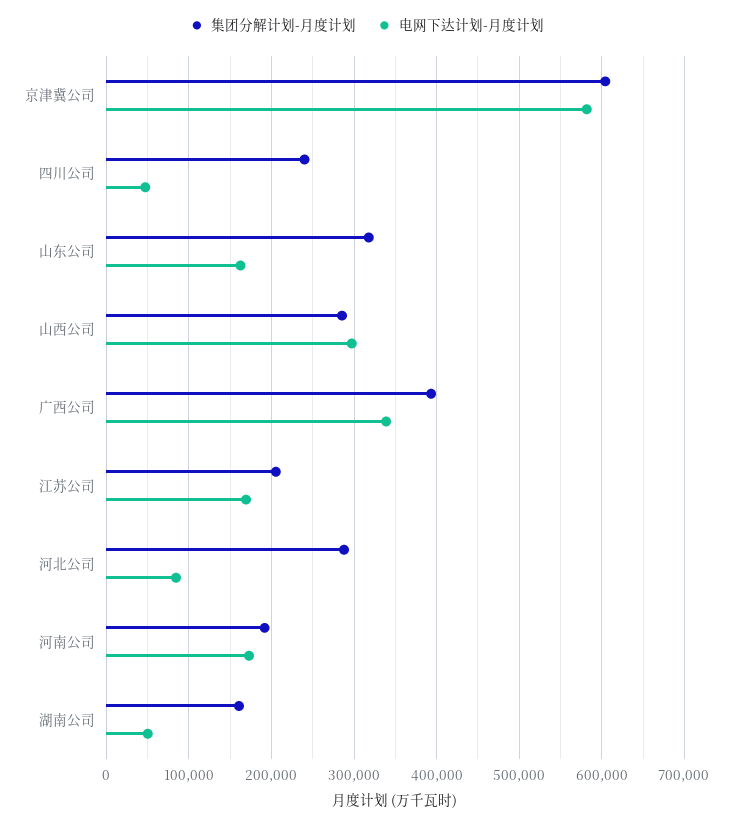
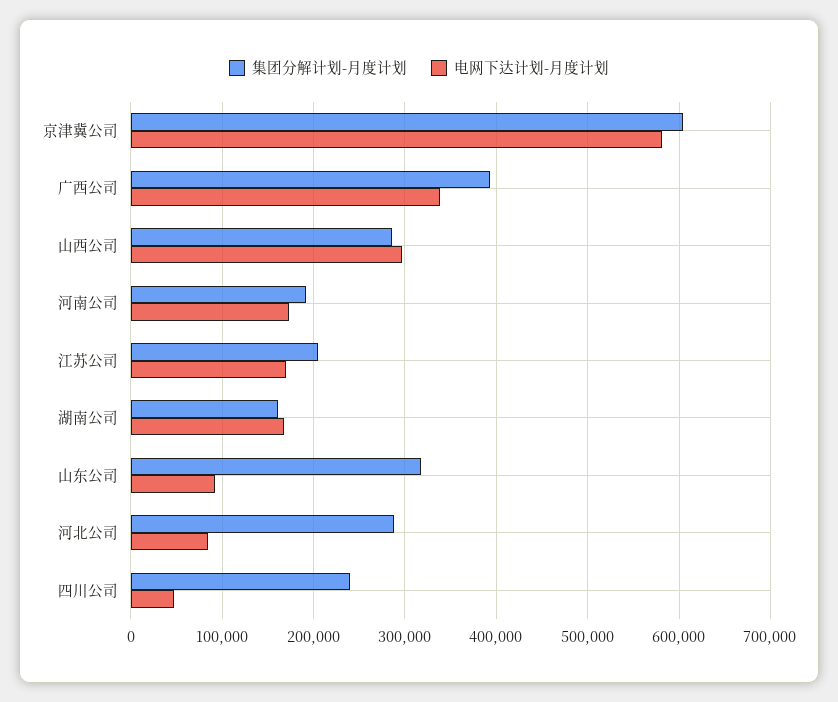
  {
    "集团分解计划-月度计划": {
      "京津冀公司": 600000,
      "四川公司": 240000,
      "山东公司": 320000,
      "山西公司": 290000,
      "广西公司": 390000,
      "江苏公司": 210000,
      "河北公司": 290000,
      "河南公司": 190000,
      "湖南公司": 160000
    },
    "电网下达计划-月度计划": {
      "京津冀公司": 580000,
      "四川公司": 50000,
-     "山东公司": 160000,
+     "山东公司": 90000,
      "山西公司": 300000,
      "广西公司": 340000,
      "江苏公司": 170000,
      "河北公司": 80000,
      "河南公司": 170000,
-     "湖南公司": 50000
+     "湖南公司": 170000
    }
  }

